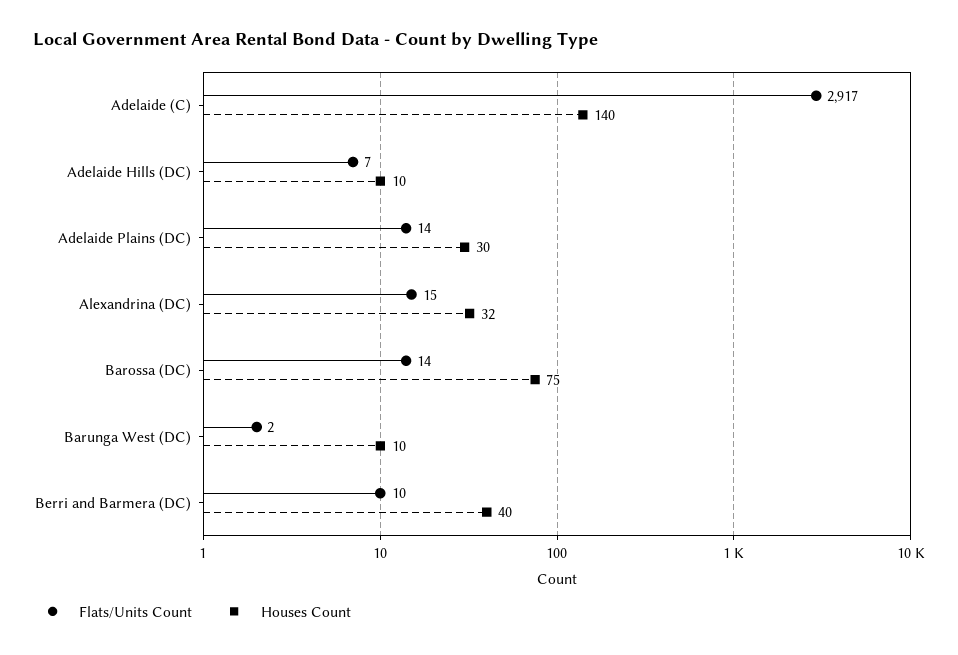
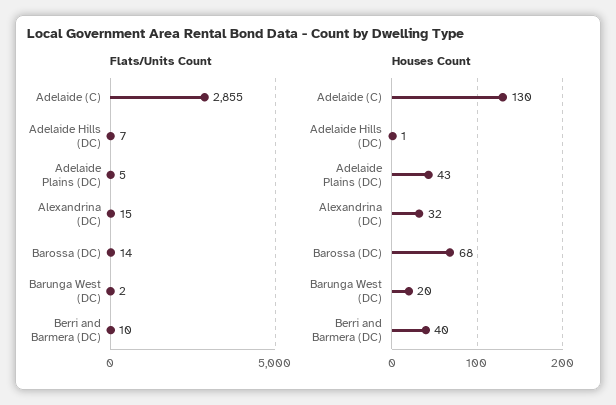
  {
    "Flats/Units Count": {
-     "Adelaide (C)": 2917,
+     "Adelaide (C)": 2855,
      "Adelaide Hills (DC)": 7,
-     "Adelaide Plains (DC)": 14,
+     "Adelaide Plains (DC)": 5,
      "Alexandrina (DC)": 15,
      "Barossa (DC)": 14,
      "Barunga West (DC)": 2,
      "Berri and Barmera (DC)": 10
    },
    "Houses Count": {
-     "Adelaide (C)": 140,
+     "Adelaide (C)": 130,
-     "Adelaide Hills (DC)": 10,
+     "Adelaide Hills (DC)": 1,
-     "Adelaide Plains (DC)": 30,
+     "Adelaide Plains (DC)": 43,
      "Alexandrina (DC)": 32,
-     "Barossa (DC)": 75,
+     "Barossa (DC)": 68,
-     "Barunga West (DC)": 10,
+     "Barunga West (DC)": 20,
      "Berri and Barmera (DC)": 40
    }
  }

